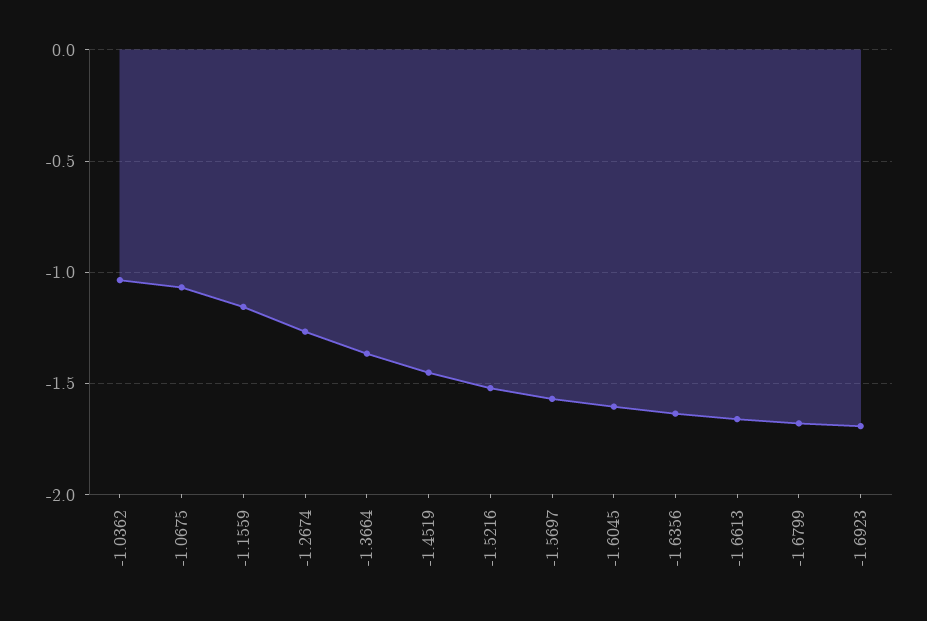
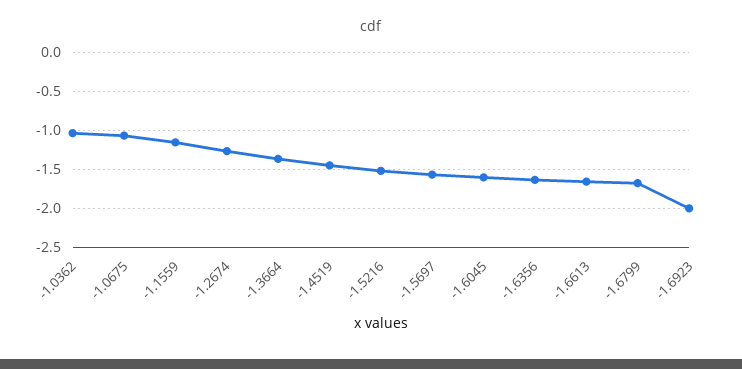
  {
    "-1.0362": -1.05,
    "-1.0675": -1.05,
    "-1.1559": -1.15,
    "-1.2674": -1.25,
    "-1.3664": -1.35,
    "-1.4519": -1.45,
    "-1.5216": -1.5,
    "-1.5697": -1.55,
    "-1.6045": -1.6,
    "-1.6356": -1.65,
    "-1.6613": -1.65,
    "-1.6799": -1.7,
-   "-1.6923": -1.7
+   "-1.6923": -2
  }

